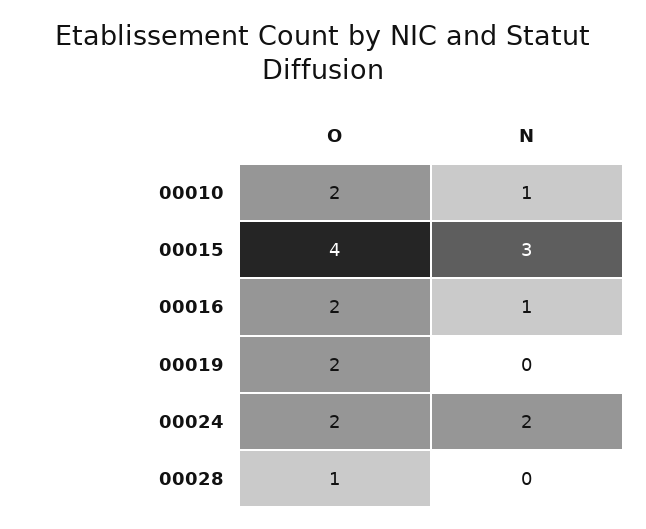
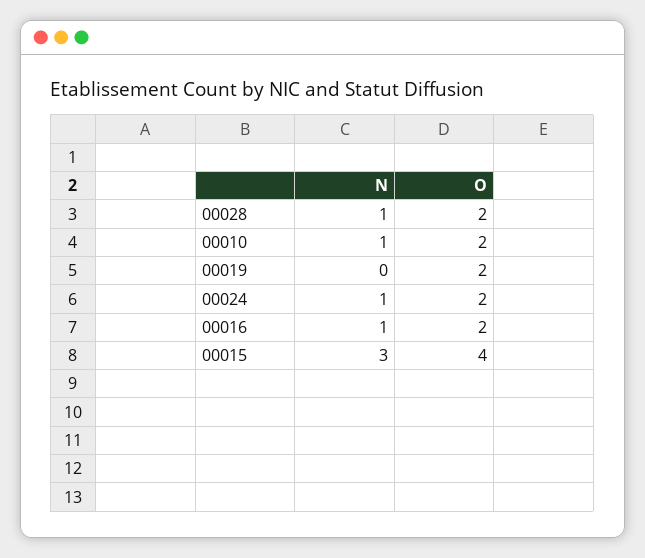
  {
    "O": {
      "00010": 2,
      "00015": 4,
      "00016": 2,
      "00019": 2,
      "00024": 2,
-     "00028": 1
+     "00028": 2
    },
    "N": {
      "00010": 1,
      "00015": 3,
      "00016": 1,
      "00019": 0,
-     "00024": 2,
+     "00024": 1,
-     "00028": 0
+     "00028": 1
    }
  }

